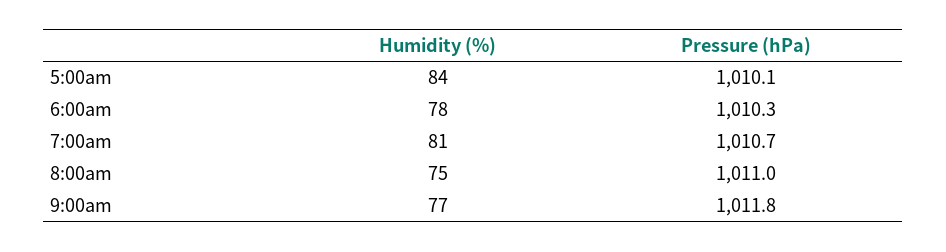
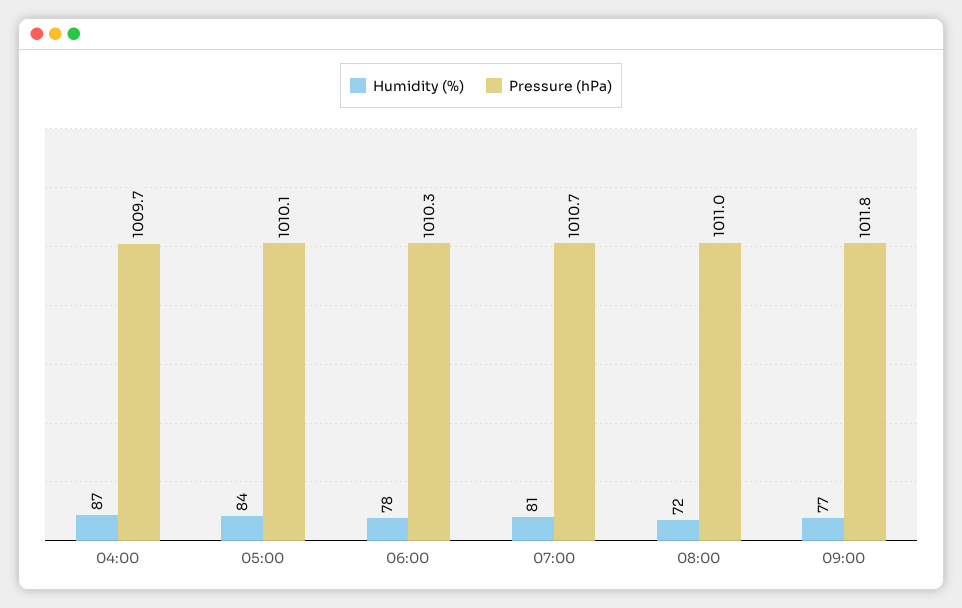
  {
    "Humidity (%)": {
      "5:00am": 84,
      "6:00am": 78,
      "7:00am": 81,
-     "8:00am": 75,
+     "8:00am": 72,
-     "9:00am": 77
+     "9:00am": 77,
+     "04:00": 87
    },
    "Pressure (hPa)": {
      "5:00am": 1010.1,
      "6:00am": 1010.3,
      "7:00am": 1010.7,
      "8:00am": 1011,
-     "9:00am": 1011.8
+     "9:00am": 1011.8,
+     "04:00": 1009.7
    }
  }

